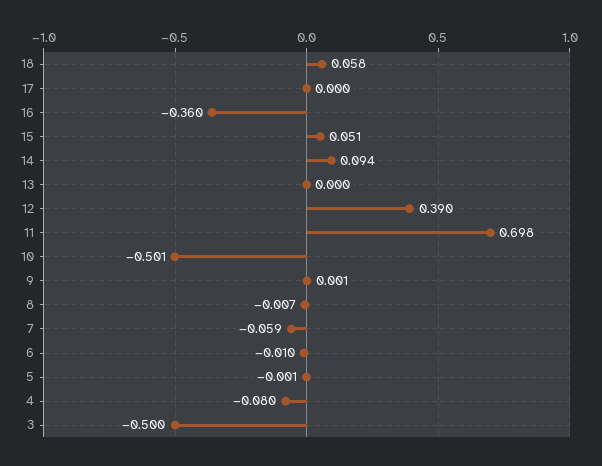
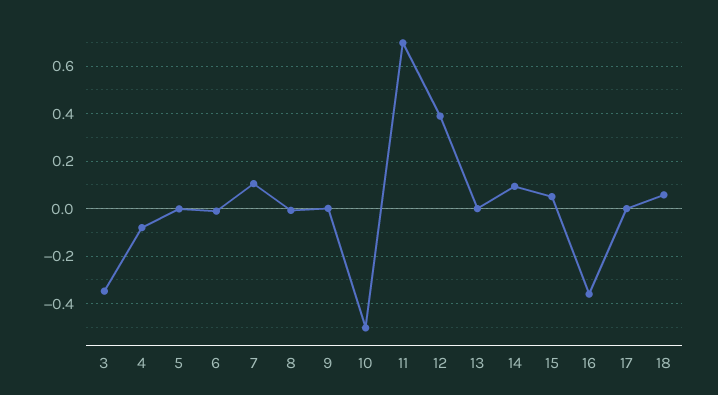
  {
    "18": 0.058,
    "17": 0,
    "16": -0.36,
    "15": 0.051,
    "14": 0.094,
    "13": 0,
    "12": 0.39,
    "11": 0.698,
    "10": -0.501,
    "9": 0.001,
    "8": -0.007,
-   "7": -0.059,
+   "7": 0.1,
    "6": -0.01,
    "5": -0.001,
    "4": -0.08,
-   "3": -0.5
+   "3": -0.35
  }

